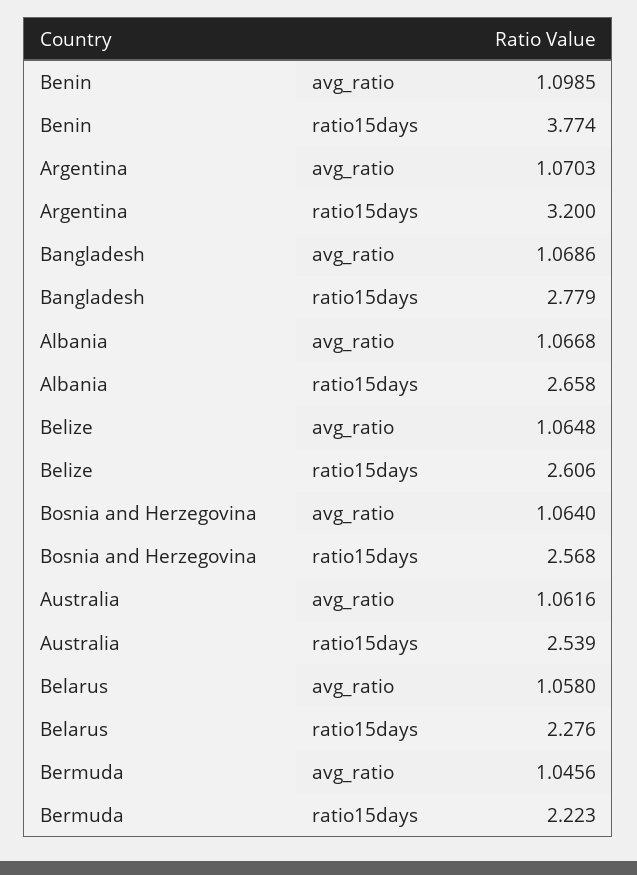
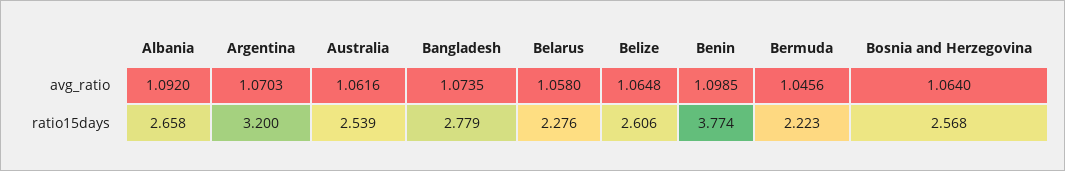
  {
    "Benin": {
      "avg_ratio": 1.0985,
      "ratio15days": 3.774
    },
    "Argentina": {
      "avg_ratio": 1.0703,
      "ratio15days": 3.2
    },
    "Bangladesh": {
-     "avg_ratio": 1.0686,
+     "avg_ratio": 1.0735,
      "ratio15days": 2.779
    },
    "Albania": {
-     "avg_ratio": 1.0668,
+     "avg_ratio": 1.092,
      "ratio15days": 2.658
    },
    "Belize": {
      "avg_ratio": 1.0648,
      "ratio15days": 2.606
    },
    "Bosnia and Herzegovina": {
      "avg_ratio": 1.064,
      "ratio15days": 2.568
    },
    "Australia": {
      "avg_ratio": 1.0616,
      "ratio15days": 2.539
    },
    "Belarus": {
      "avg_ratio": 1.058,
      "ratio15days": 2.276
    },
    "Bermuda": {
      "avg_ratio": 1.0456,
      "ratio15days": 2.223
    }
  }

